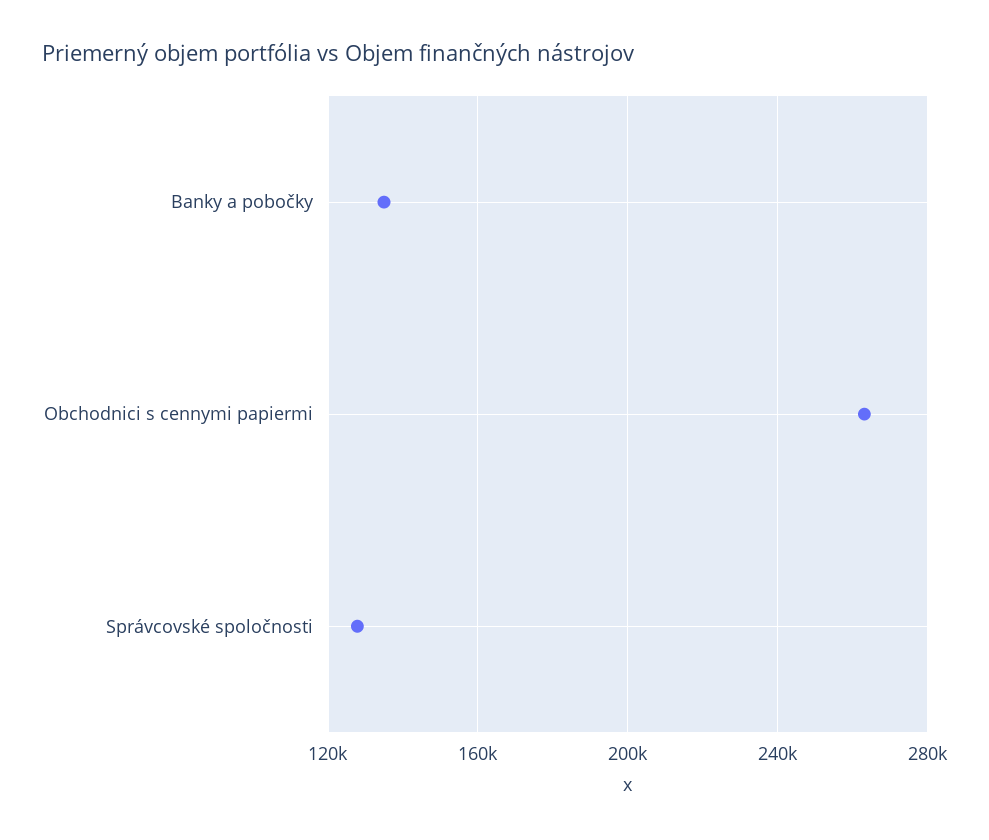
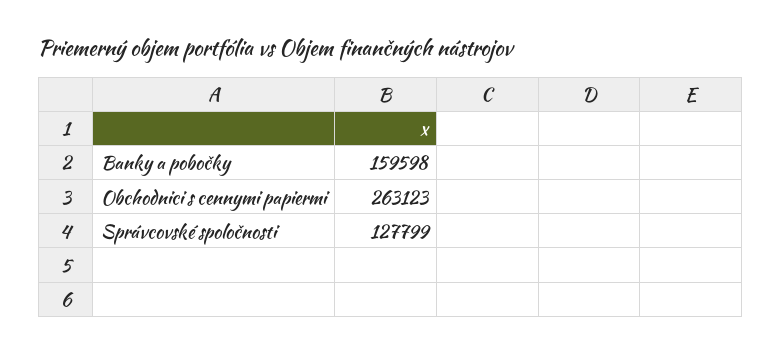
  {
-   "Banky a pobočky": 135000,
+   "Banky a pobočky": 159598,
    "Obchodnici s cennymi papiermi": 263123,
    "Správcovské spoločnosti": 127799
  }

